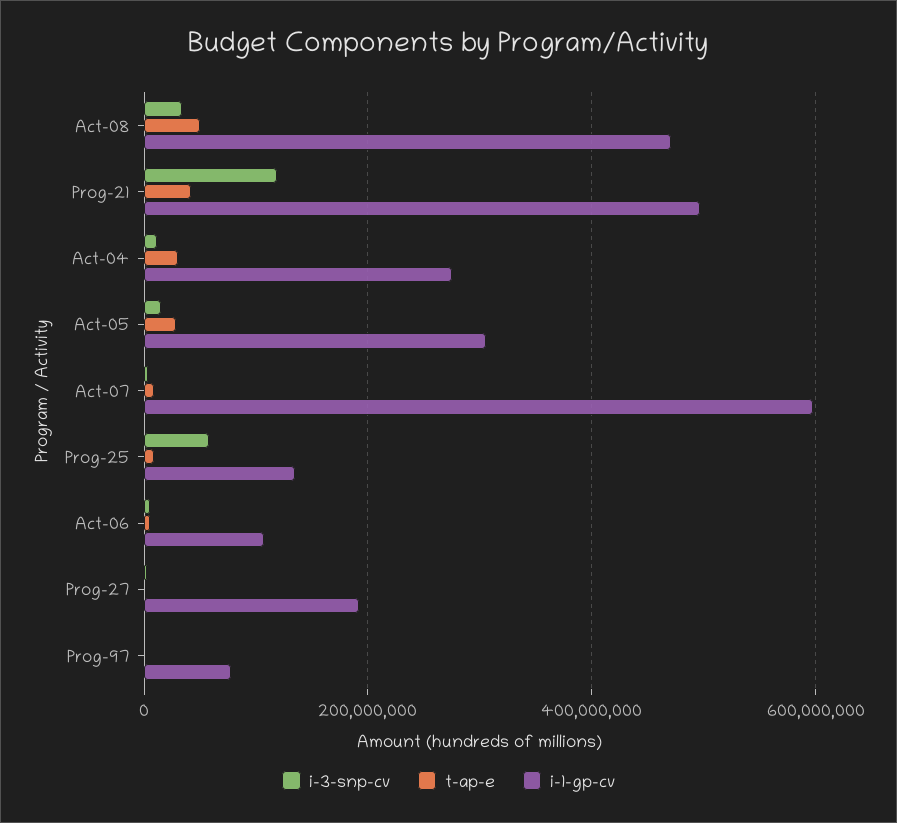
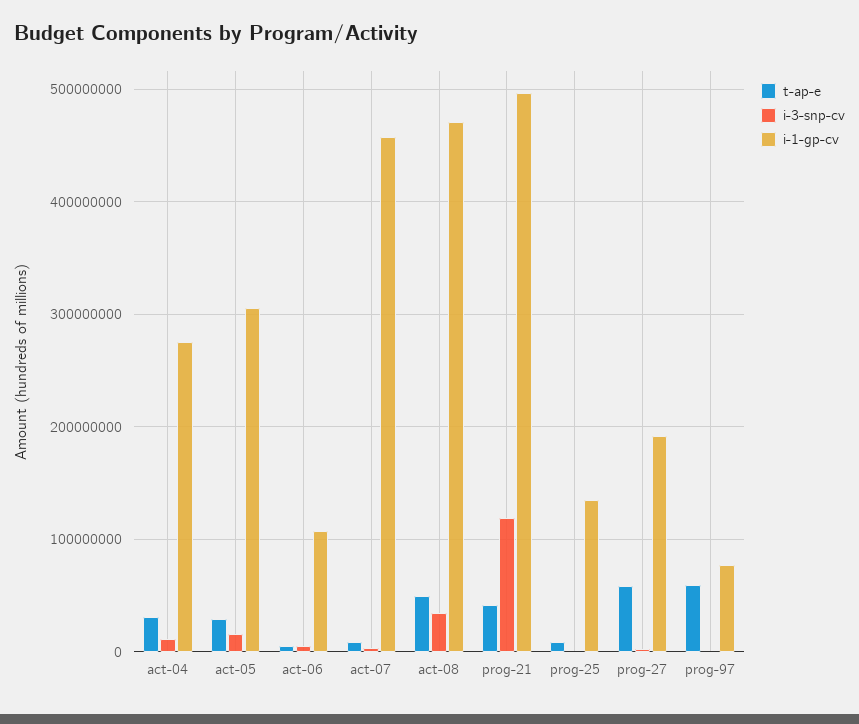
  {
    "i-3-snp-cv": {
      "Act-08": 30000000,
      "Prog-21": 120000000,
      "Act-04": 10000000,
      "Act-05": 20000000,
      "Act-07": 0,
-     "Prog-25": 60000000,
+     "Prog-25": 0,
      "Act-06": 10000000,
      "Prog-27": 0,
      "Prog-97": 0
    },
    "t-ap-e": {
      "Act-08": 50000000,
      "Prog-21": 40000000,
      "Act-04": 30000000,
      "Act-05": 30000000,
      "Act-07": 10000000,
      "Prog-25": 10000000,
      "Act-06": 0,
-     "Prog-27": 0,
+     "Prog-27": 60000000,
-     "Prog-97": 0
+     "Prog-97": 60000000
    },
    "i-1-gp-cv": {
      "Act-08": 470000000,
      "Prog-21": 500000000,
      "Act-04": 280000000,
      "Act-05": 310000000,
-     "Act-07": 600000000,
+     "Act-07": 460000000,
      "Prog-25": 130000000,
      "Act-06": 110000000,
      "Prog-27": 190000000,
      "Prog-97": 80000000
    }
  }

